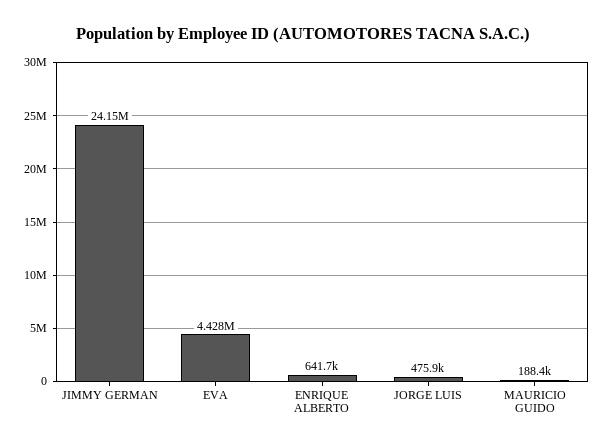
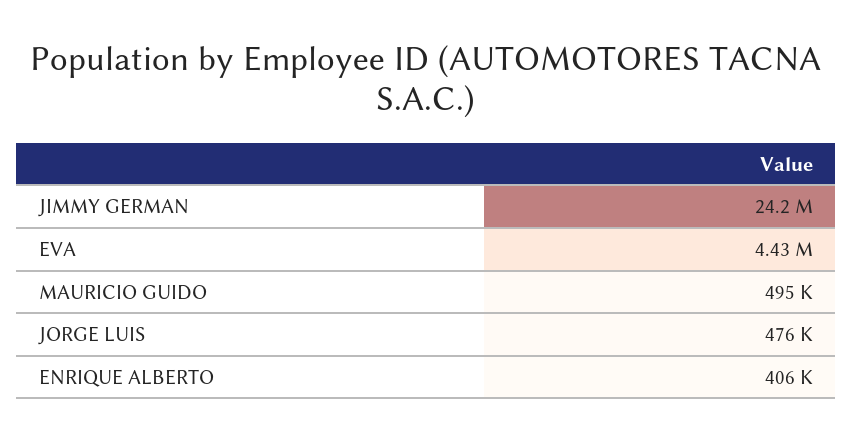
  {
    "JIMMY GERMAN": 24150000,
    "EVA": 4428000,
-   "ENRIQUE ALBERTO": 641700,
+   "ENRIQUE ALBERTO": 406000,
    "JORGE LUIS": 475900,
-   "MAURICIO GUIDO": 188400
+   "MAURICIO GUIDO": 495000
  }

